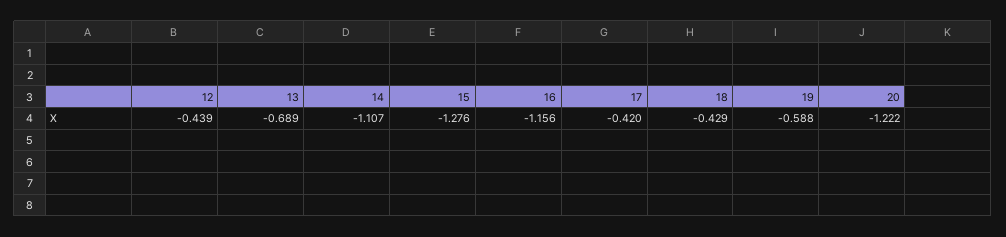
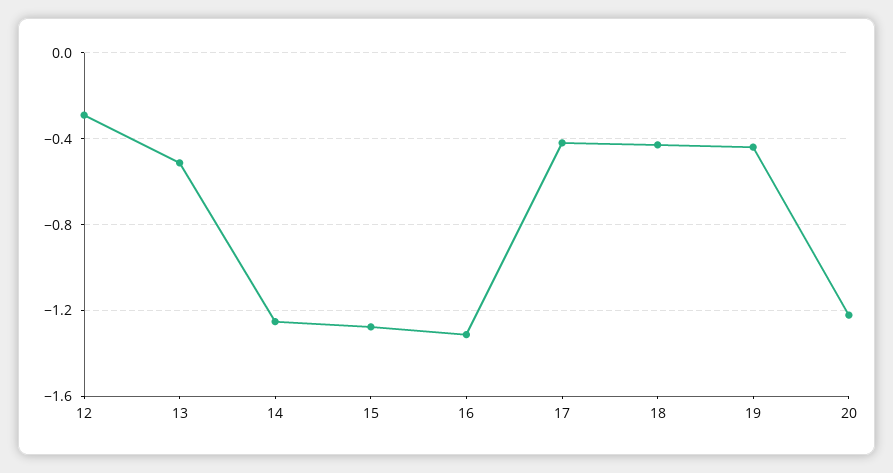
  {
-   "12": -0.439,
+   "12": -0.3,
-   "13": -0.689,
+   "13": -0.5,
-   "14": -1.107,
+   "14": -1.25,
    "15": -1.276,
-   "16": -1.156,
+   "16": -1.3,
    "17": -0.42,
    "18": -0.429,
-   "19": -0.588,
+   "19": -0.45,
    "20": -1.222
  }

